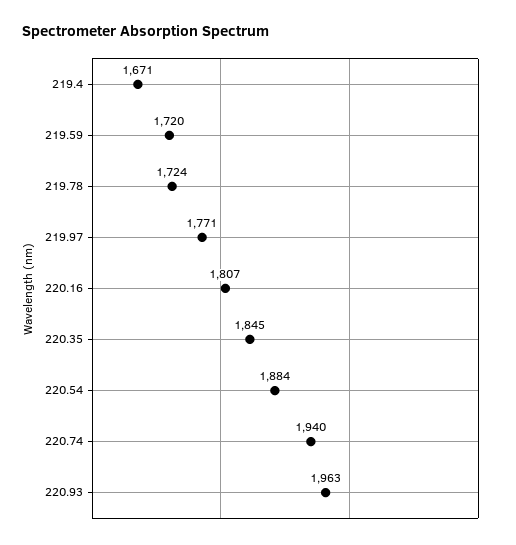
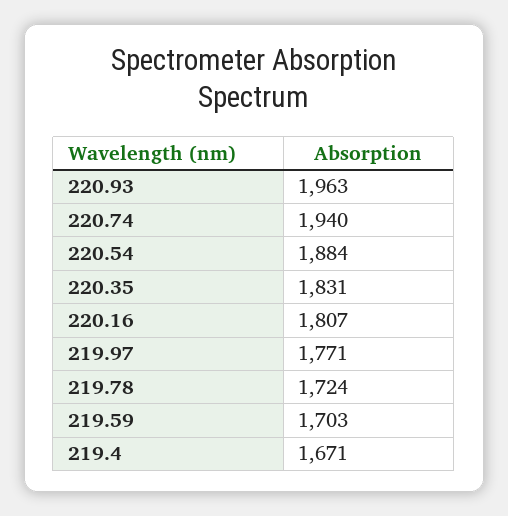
  {
    "219.4": 1671,
-   "219.59": 1720,
+   "219.59": 1703,
    "219.78": 1724,
    "219.97": 1771,
    "220.16": 1807,
-   "220.35": 1845,
+   "220.35": 1831,
    "220.54": 1884,
    "220.74": 1940,
    "220.93": 1963
  }

